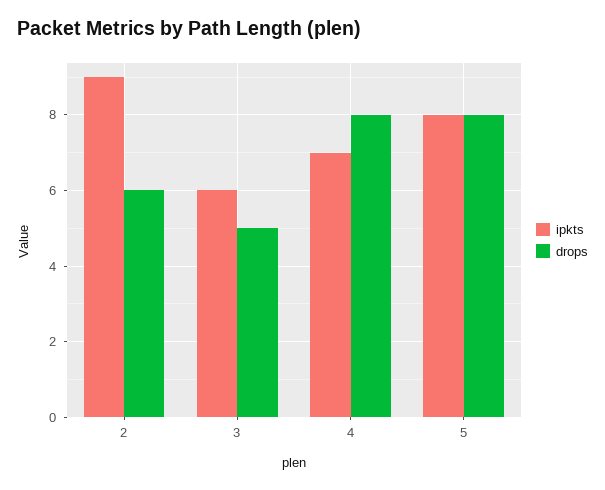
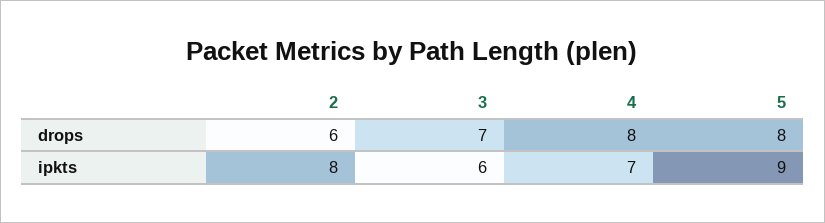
  {
    "ipkts": {
-     "2": 9,
+     "2": 8,
      "3": 6,
      "4": 7,
-     "5": 8
+     "5": 9
    },
    "drops": {
      "2": 6,
-     "3": 5,
+     "3": 7,
      "4": 8,
      "5": 8
    }
  }

